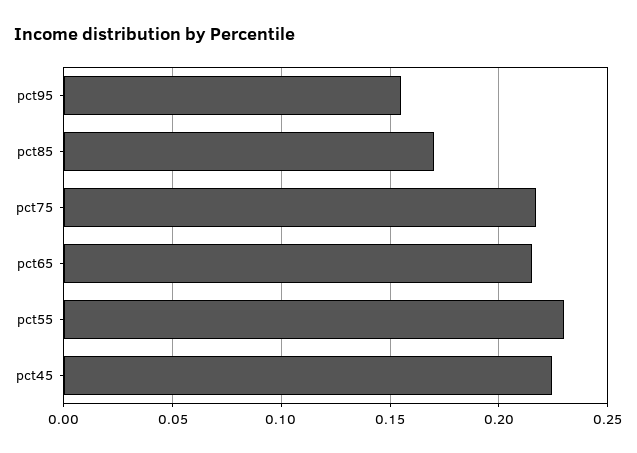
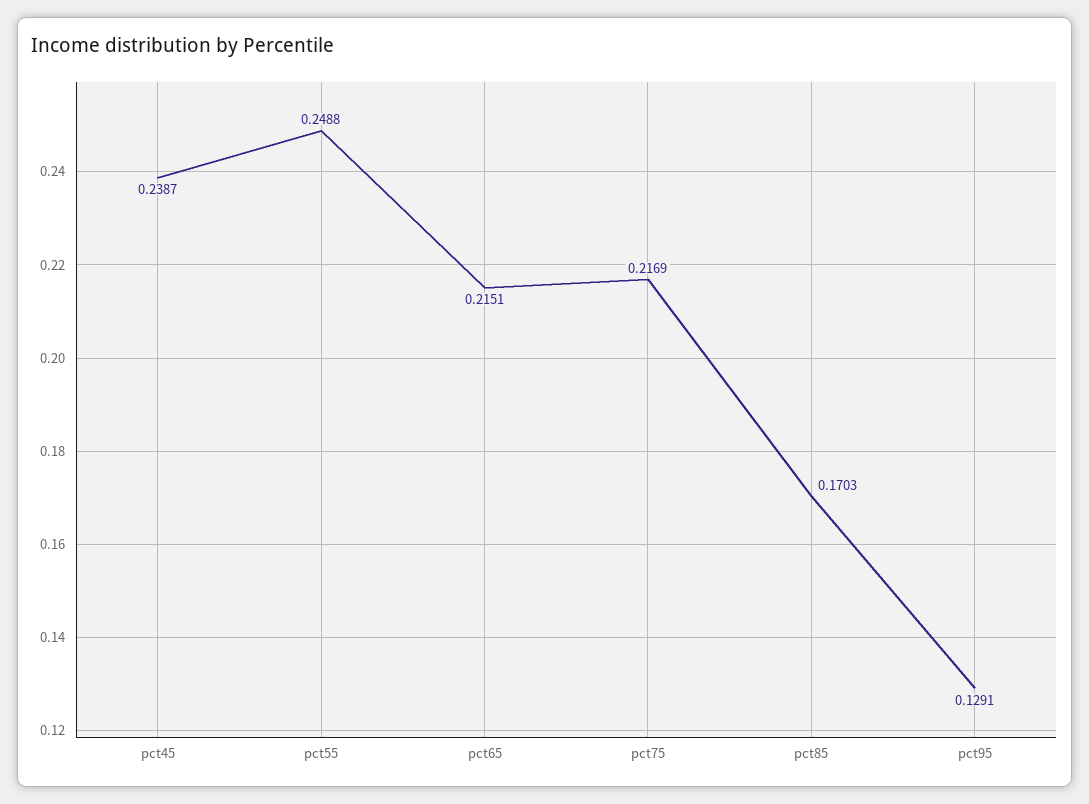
  {
-   "pct95": 0.155,
+   "pct95": 0.1291,
    "pct85": 0.1703,
    "pct75": 0.2169,
    "pct65": 0.2151,
-   "pct55": 0.23,
+   "pct55": 0.2488,
-   "pct45": 0.225
+   "pct45": 0.2387
  }

